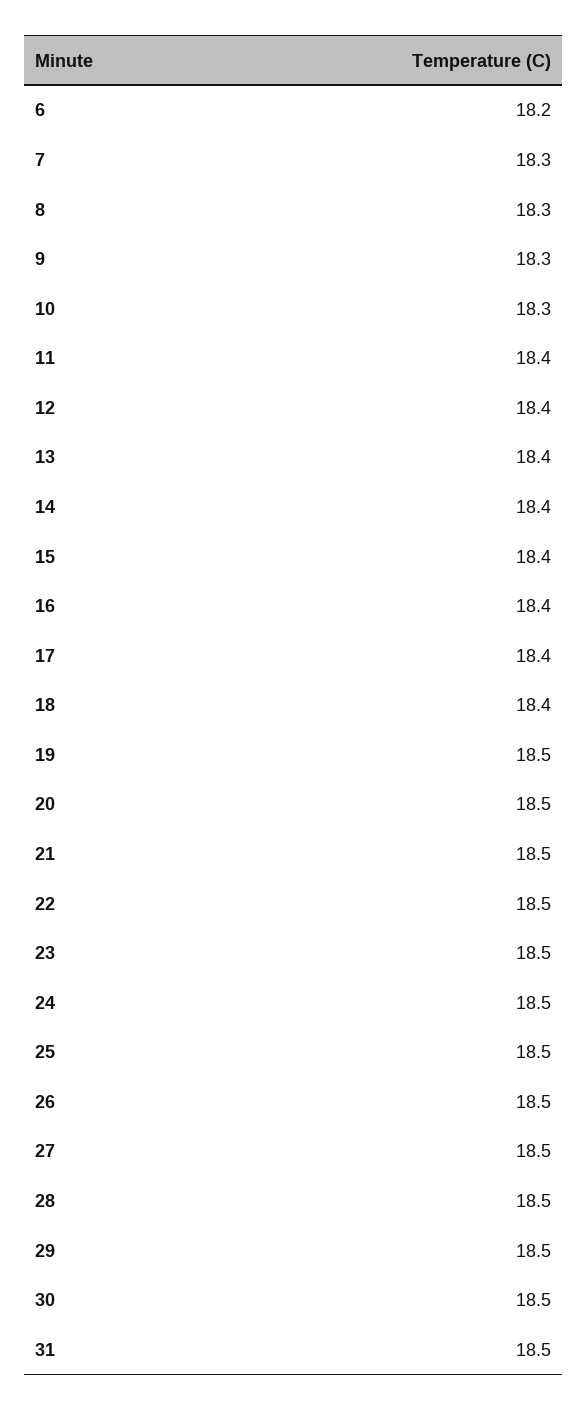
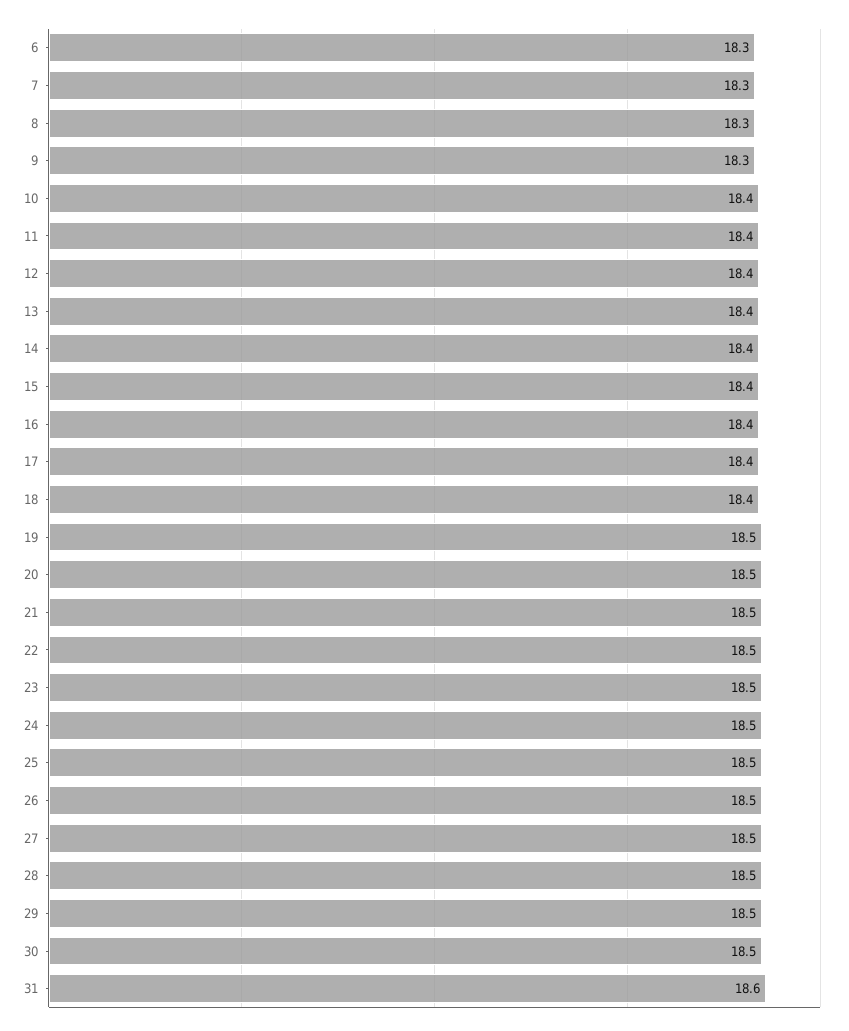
  {
-   "6": 18.2,
+   "6": 18.3,
    "7": 18.3,
    "8": 18.3,
    "9": 18.3,
-   "10": 18.3,
+   "10": 18.4,
    "11": 18.4,
    "12": 18.4,
    "13": 18.4,
    "14": 18.4,
    "15": 18.4,
    "16": 18.4,
    "17": 18.4,
    "18": 18.4,
    "19": 18.5,
    "20": 18.5,
    "21": 18.5,
    "22": 18.5,
    "23": 18.5,
    "24": 18.5,
    "25": 18.5,
    "26": 18.5,
    "27": 18.5,
    "28": 18.5,
    "29": 18.5,
    "30": 18.5,
-   "31": 18.5
+   "31": 18.6
  }

